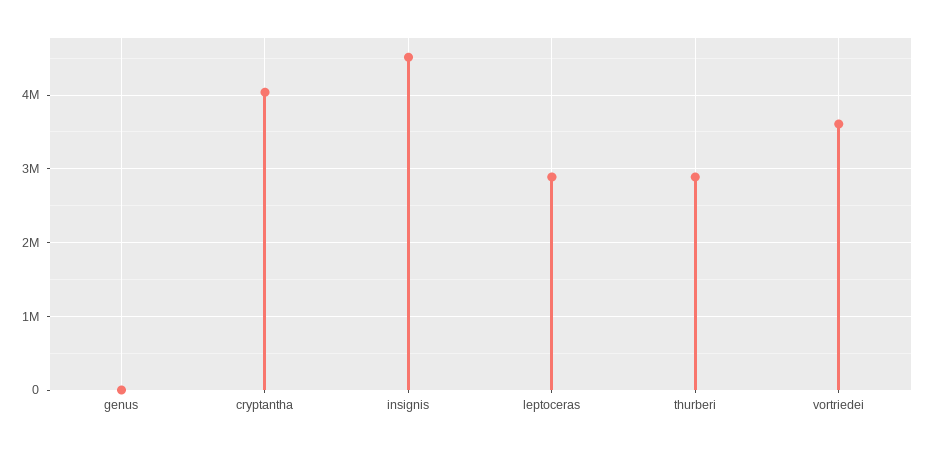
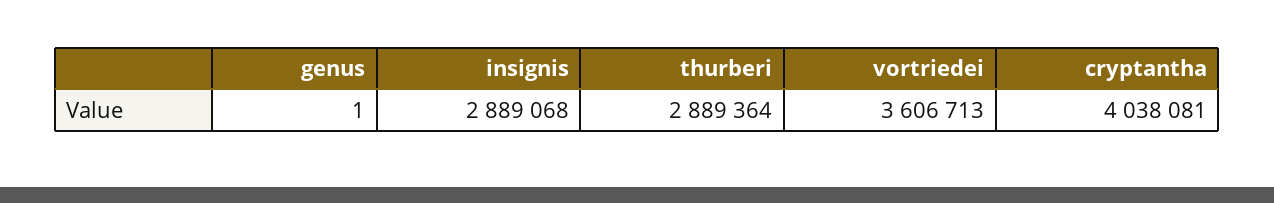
  {
    "genus": 1,
    "cryptantha": 4038081,
-   "insignis": 4500000,
+   "insignis": 2889068,
-   "leptoceras": 2900000,
    "thurberi": 2889364,
    "vortriedei": 3606713
  }

